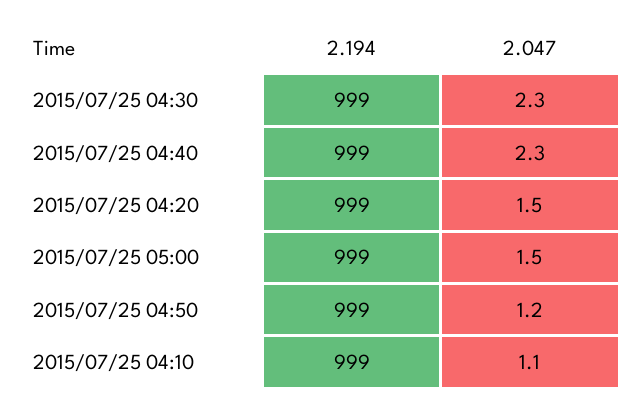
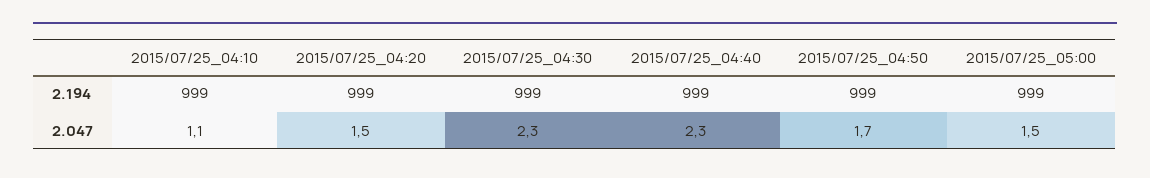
  {
    "2.194": {
      "2015/07/25 04:30": 999,
      "2015/07/25 04:40": 999,
      "2015/07/25 04:20": 999,
      "2015/07/25 05:00": 999,
      "2015/07/25 04:50": 999,
      "2015/07/25 04:10": 999
    },
    "2.047": {
      "2015/07/25 04:30": 2.3,
      "2015/07/25 04:40": 2.3,
      "2015/07/25 04:20": 1.5,
      "2015/07/25 05:00": 1.5,
-     "2015/07/25 04:50": 1.2,
+     "2015/07/25 04:50": 1.7,
      "2015/07/25 04:10": 1.1
    }
  }

